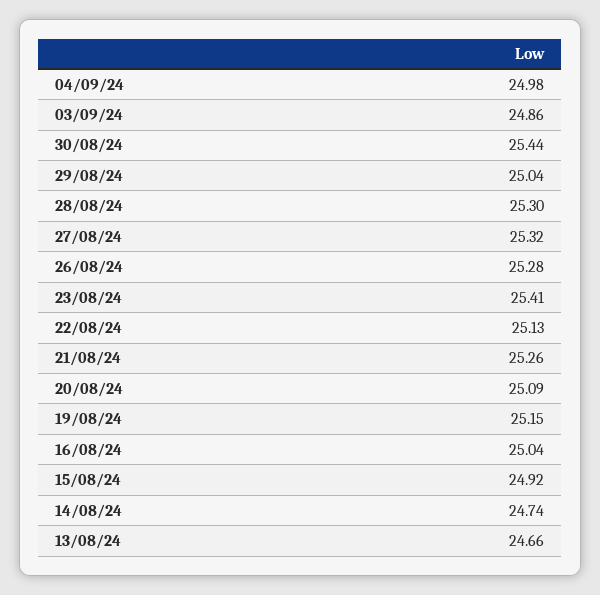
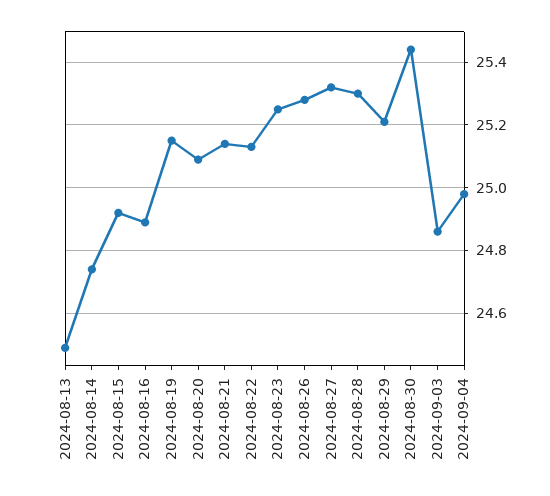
  {
    "04/09/24": 24.98,
    "03/09/24": 24.86,
    "30/08/24": 25.44,
-   "29/08/24": 25.04,
+   "29/08/24": 25.2,
    "28/08/24": 25.3,
    "27/08/24": 25.32,
    "26/08/24": 25.28,
-   "23/08/24": 25.41,
+   "23/08/24": 25.25,
    "22/08/24": 25.13,
-   "21/08/24": 25.26,
+   "21/08/24": 25.15,
    "20/08/24": 25.09,
    "19/08/24": 25.15,
-   "16/08/24": 25.04,
+   "16/08/24": 24.9,
    "15/08/24": 24.92,
    "14/08/24": 24.74,
-   "13/08/24": 24.66
+   "13/08/24": 24.5
  }

